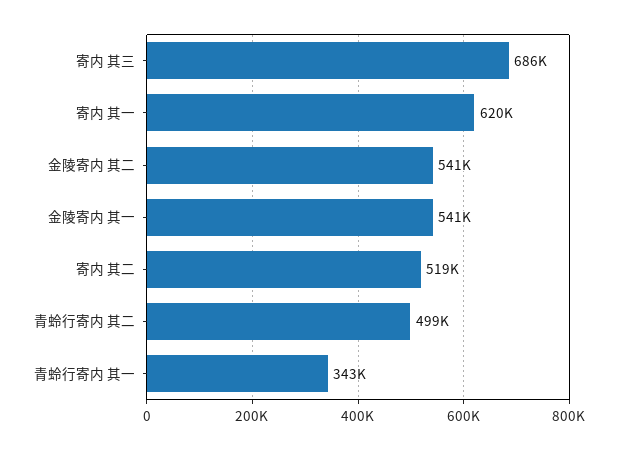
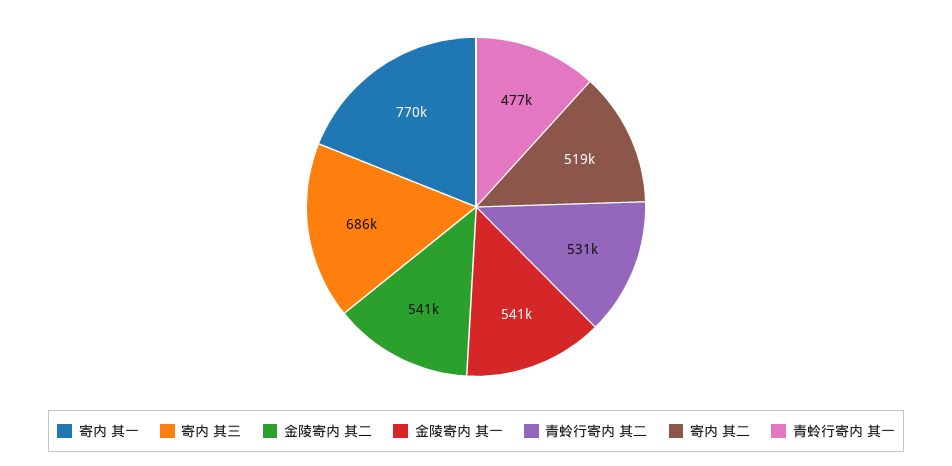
  {
    "寄内 其三": 686000,
-   "寄内 其一": 620000,
+   "寄内 其一": 770000,
    "金陵寄内 其二": 541000,
    "金陵寄内 其一": 541000,
    "寄内 其二": 519000,
-   "青蛉行寄内 其二": 499000,
+   "青蛉行寄内 其二": 531000,
-   "青蛉行寄内 其一": 343000
+   "青蛉行寄内 其一": 477000
  }

